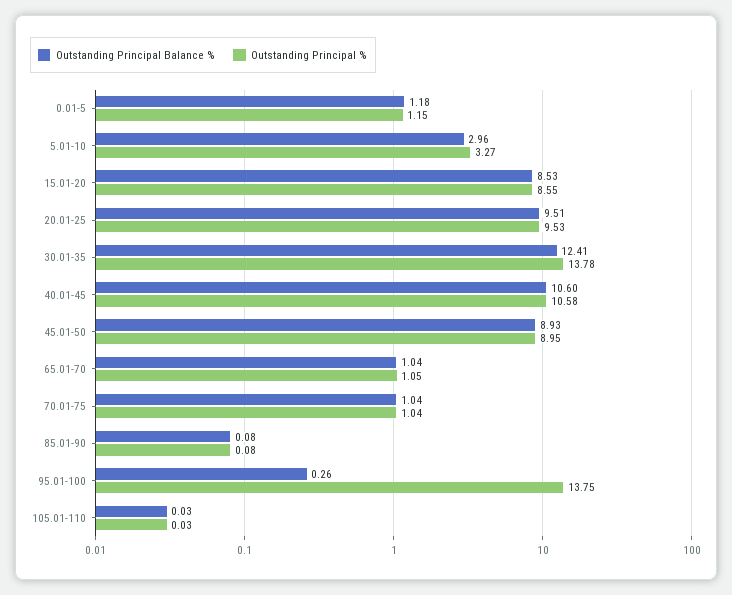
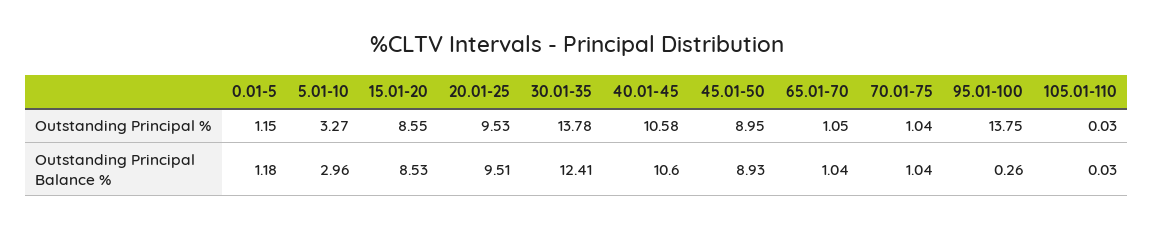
  {
    "Outstanding Principal Balance %": {
      "0.01-5": 1.18,
      "5.01-10": 2.96,
      "15.01-20": 8.53,
      "20.01-25": 9.51,
      "30.01-35": 12.41,
      "40.01-45": 10.6,
      "45.01-50": 8.93,
      "65.01-70": 1.04,
      "70.01-75": 1.04,
-     "85.01-90": 0.08,
      "95.01-100": 0.26,
      "105.01-110": 0.03
    },
    "Outstanding Principal %": {
      "0.01-5": 1.15,
      "5.01-10": 3.27,
      "15.01-20": 8.55,
      "20.01-25": 9.53,
      "30.01-35": 13.78,
      "40.01-45": 10.58,
      "45.01-50": 8.95,
      "65.01-70": 1.05,
      "70.01-75": 1.04,
-     "85.01-90": 0.08,
      "95.01-100": 13.75,
      "105.01-110": 0.03
    }
  }

